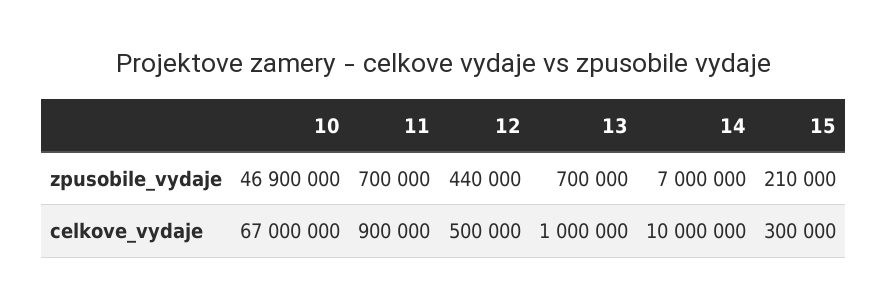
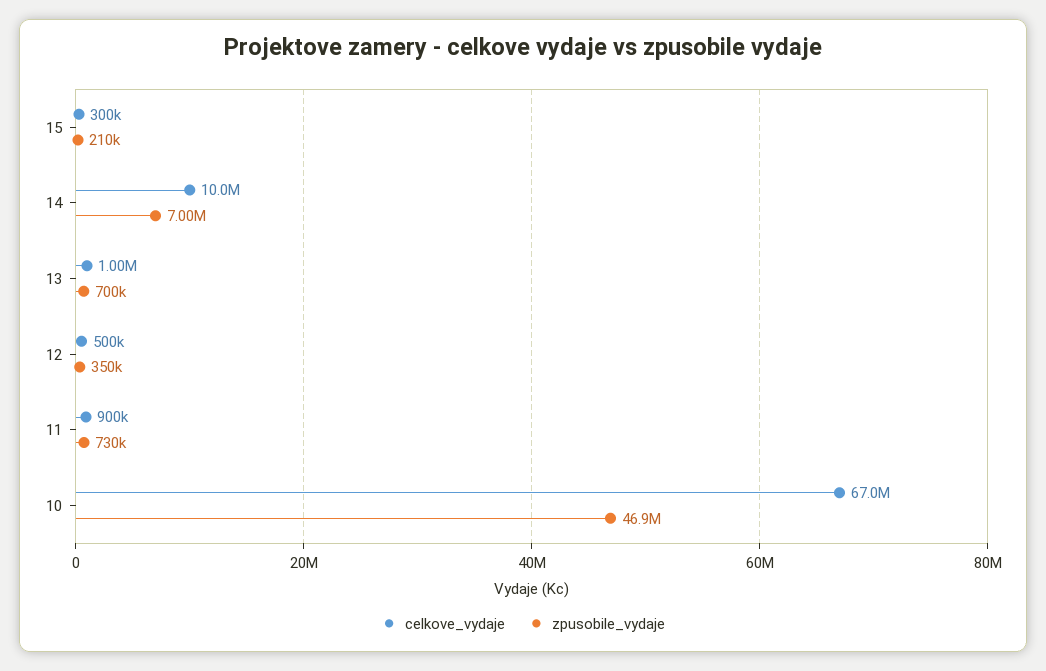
  {
    "zpusobile_vydaje": {
      "10": 46900000,
-     "11": 700000,
+     "11": 730000,
-     "12": 440000,
+     "12": 350000,
      "13": 700000,
      "14": 7000000,
      "15": 210000
    },
    "celkove_vydaje": {
      "10": 67000000,
      "11": 900000,
      "12": 500000,
      "13": 1000000,
      "14": 10000000,
      "15": 300000
    }
  }

